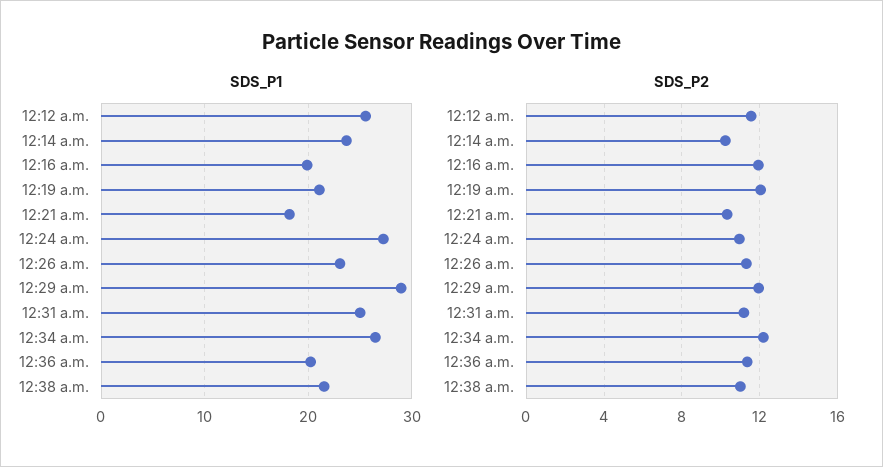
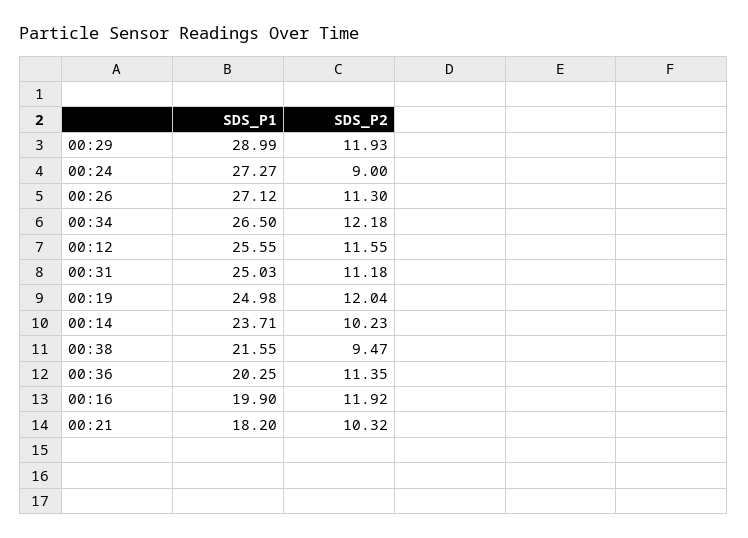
  {
    "SDS_P1": {
      "12:12 a.m.": 25.55,
      "12:14 a.m.": 23.71,
      "12:16 a.m.": 19.9,
-     "12:19 a.m.": 21,
+     "12:19 a.m.": 24.98,
      "12:21 a.m.": 18.2,
      "12:24 a.m.": 27.27,
-     "12:26 a.m.": 23,
+     "12:26 a.m.": 27.12,
      "12:29 a.m.": 28.99,
      "12:31 a.m.": 25.03,
      "12:34 a.m.": 26.5,
      "12:36 a.m.": 20.25,
      "12:38 a.m.": 21.55
    },
    "SDS_P2": {
      "12:12 a.m.": 11.55,
      "12:14 a.m.": 10.23,
      "12:16 a.m.": 11.92,
      "12:19 a.m.": 12.04,
      "12:21 a.m.": 10.32,
-     "12:24 a.m.": 11,
+     "12:24 a.m.": 9,
      "12:26 a.m.": 11.3,
      "12:29 a.m.": 11.93,
      "12:31 a.m.": 11.18,
      "12:34 a.m.": 12.18,
      "12:36 a.m.": 11.35,
-     "12:38 a.m.": 11
+     "12:38 a.m.": 9.47
    }
  }

